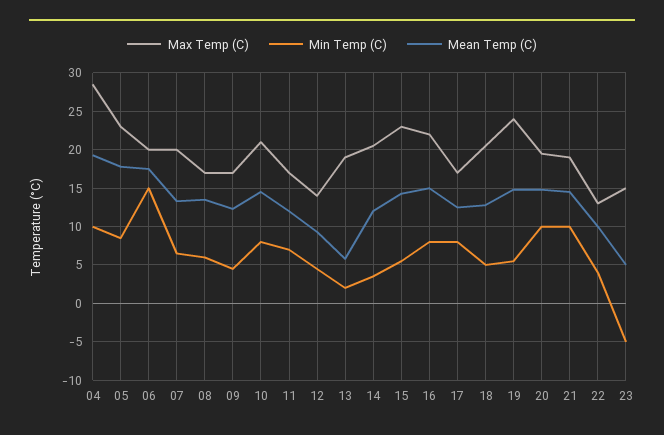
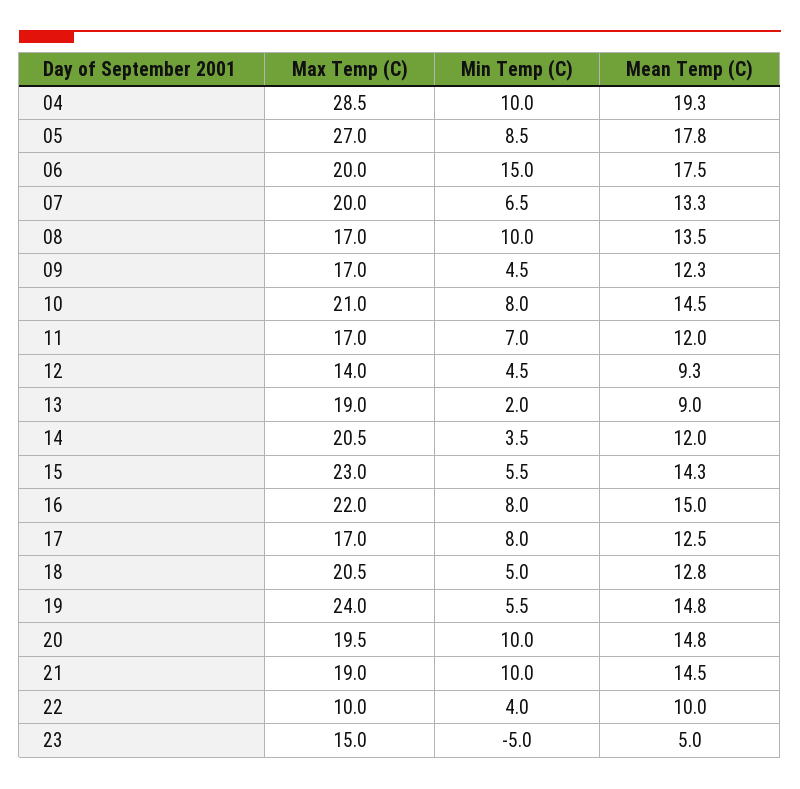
  {
    "Max Temp (C)": {
      "04": 28.5,
-     "05": 23,
+     "05": 27,
      "06": 20,
      "07": 20,
      "08": 17,
      "09": 17,
      "10": 21,
      "11": 17,
      "12": 14,
      "13": 19,
      "14": 20.5,
      "15": 23,
      "16": 22,
      "17": 17,
      "18": 20.5,
      "19": 24,
      "20": 19.5,
      "21": 19,
-     "22": 13,
+     "22": 10,
      "23": 15
    },
    "Min Temp (C)": {
      "04": 10,
      "05": 8.5,
      "06": 15,
      "07": 6.5,
-     "08": 6,
+     "08": 10,
      "09": 4.5,
      "10": 8,
      "11": 7,
      "12": 4.5,
      "13": 2,
      "14": 3.5,
      "15": 5.5,
      "16": 8,
      "17": 8,
      "18": 5,
      "19": 5.5,
      "20": 10,
      "21": 10,
      "22": 4,
      "23": -5
    },
    "Mean Temp (C)": {
      "04": 19.3,
      "05": 17.8,
      "06": 17.5,
      "07": 13.3,
      "08": 13.5,
      "09": 12.3,
      "10": 14.5,
      "11": 12,
      "12": 9.3,
-     "13": 6,
+     "13": 9,
      "14": 12,
      "15": 14.3,
      "16": 15,
      "17": 12.5,
      "18": 12.8,
      "19": 14.8,
      "20": 14.8,
      "21": 14.5,
      "22": 10,
      "23": 5
    }
  }

